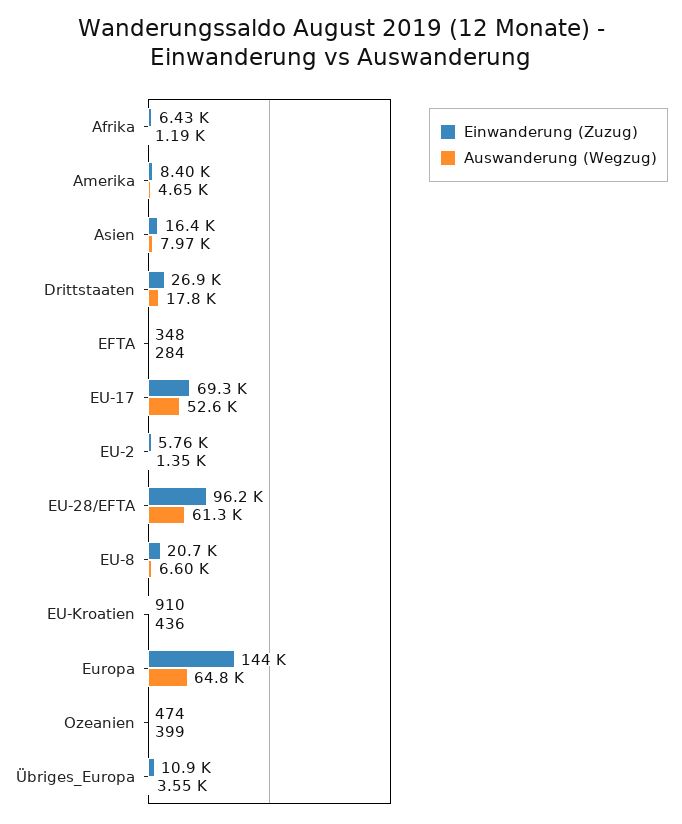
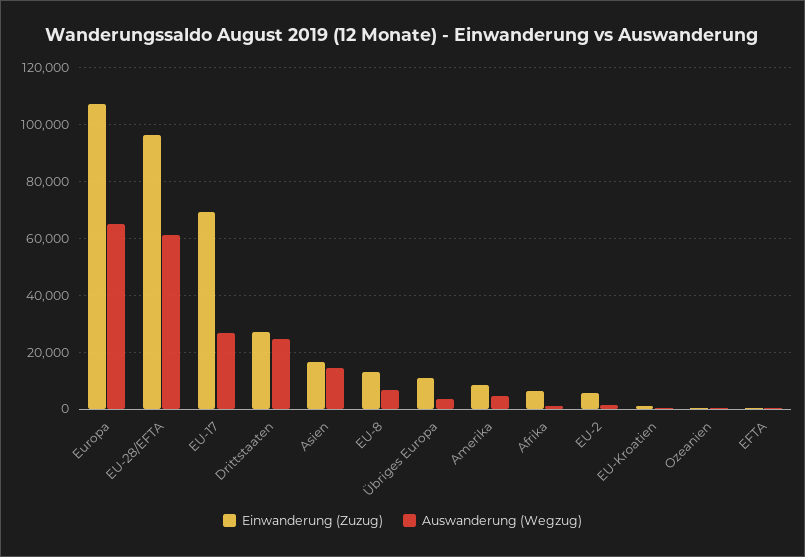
  {
    "Einwanderung (Zuzug)": {
      "Afrika": 6430,
      "Amerika": 8400,
      "Asien": 16400,
      "Drittstaaten": 26900,
      "EFTA": 348,
      "EU-17": 69300,
      "EU-2": 5760,
      "EU-28/EFTA": 96200,
-     "EU-8": 20700,
+     "EU-8": 12500,
      "EU-Kroatien": 910,
-     "Europa": 144000,
+     "Europa": 107500,
      "Ozeanien": 474,
      "Übriges_Europa": 10900
    },
    "Auswanderung (Wegzug)": {
      "Afrika": 1190,
      "Amerika": 4650,
-     "Asien": 7970,
+     "Asien": 15000,
-     "Drittstaaten": 17800,
+     "Drittstaaten": 25000,
      "EFTA": 284,
-     "EU-17": 52600,
+     "EU-17": 27500,
      "EU-2": 1350,
      "EU-28/EFTA": 61300,
      "EU-8": 6600,
      "EU-Kroatien": 436,
      "Europa": 64800,
      "Ozeanien": 399,
      "Übriges_Europa": 3550
    }
  }

